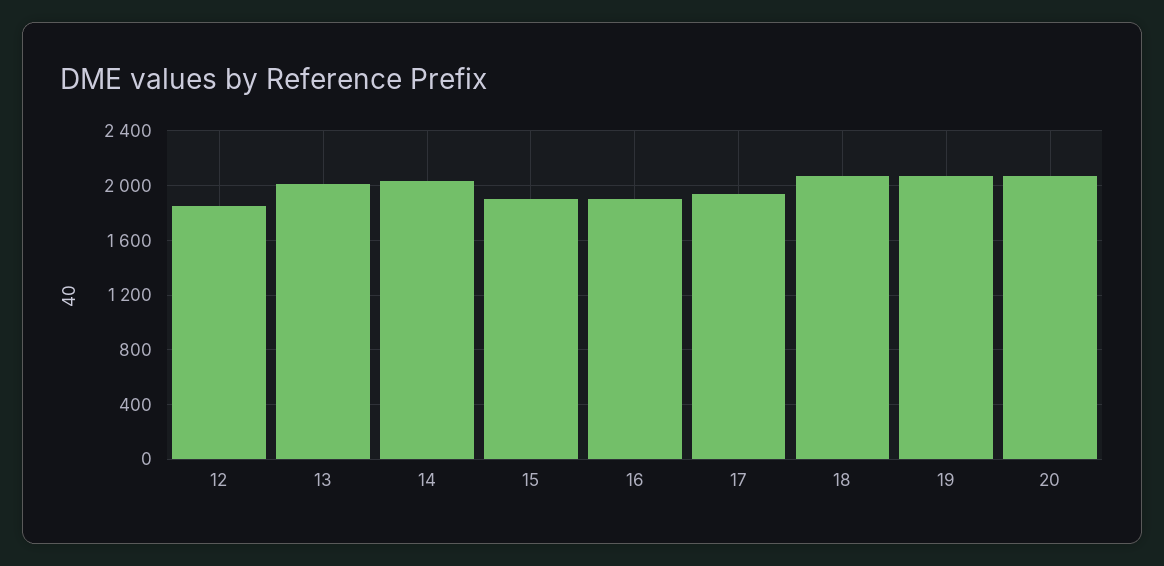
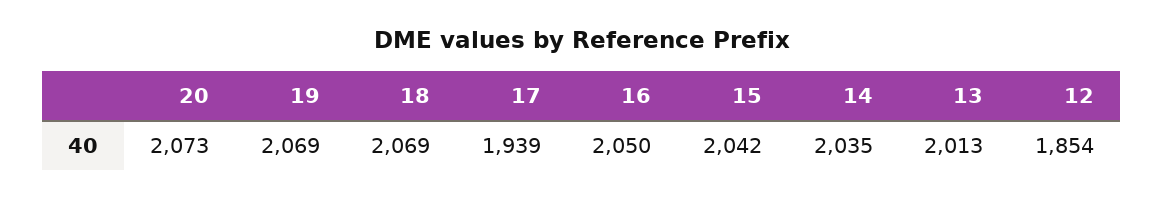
  {
    "12": 1854,
    "13": 2013,
    "14": 2035,
-   "15": 1900,
+   "15": 2042,
-   "16": 1900,
+   "16": 2050,
    "17": 1939,
    "18": 2069,
    "19": 2069,
    "20": 2073
  }

